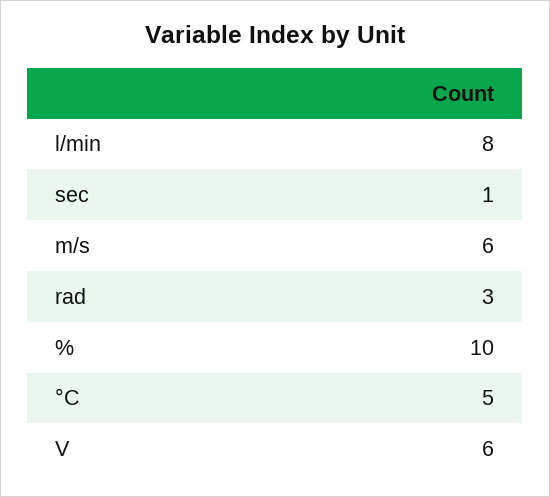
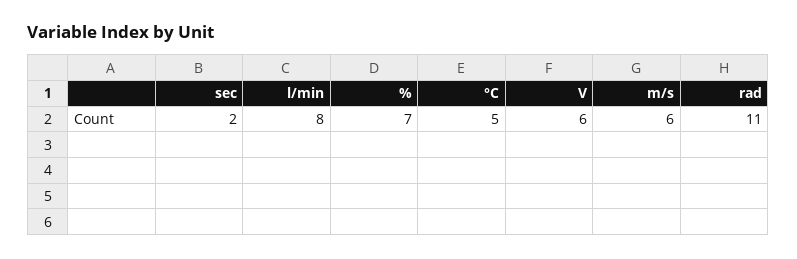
  {
    "l/min": 8,
-   "sec": 1,
+   "sec": 2,
    "m/s": 6,
-   "rad": 3,
+   "rad": 11,
-   "%": 10,
+   "%": 7,
    "°C": 5,
    "V": 6
  }

